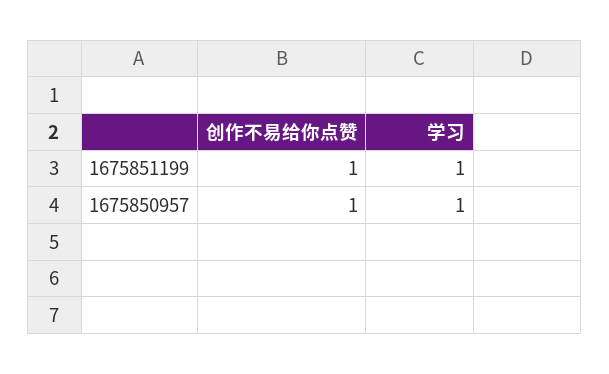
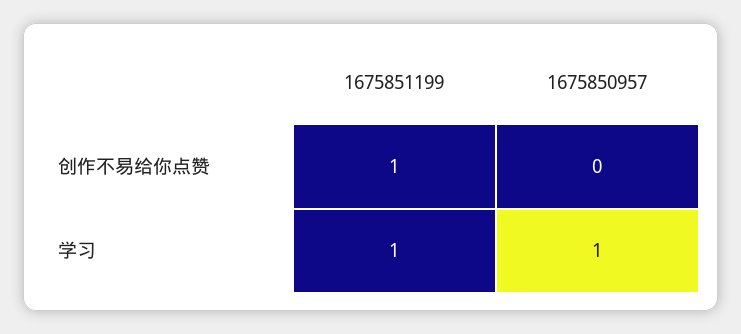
  {
    "创作不易给你点赞": {
      "1675851199": 1,
-     "1675850957": 1
+     "1675850957": 0
    },
    "学习": {
      "1675851199": 1,
      "1675850957": 1
    }
  }

